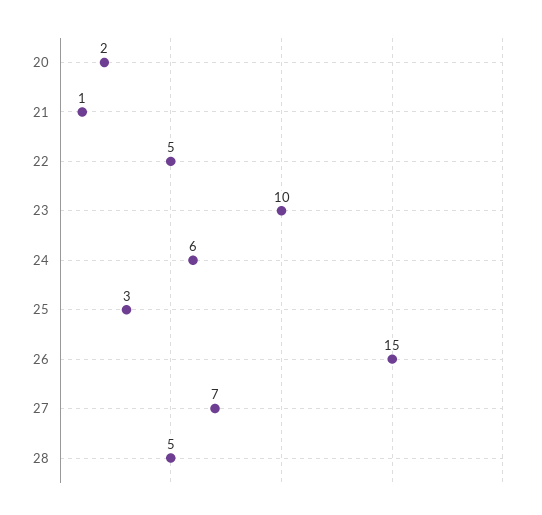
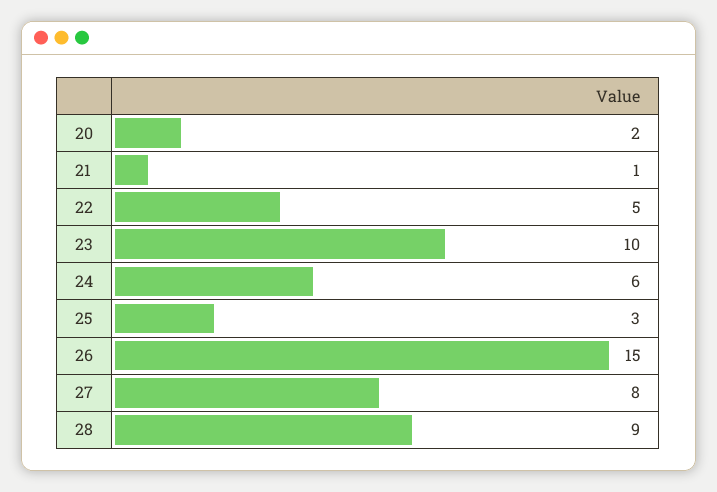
  {
    "20": 2,
    "21": 1,
    "22": 5,
    "23": 10,
    "24": 6,
    "25": 3,
    "26": 15,
-   "27": 7,
+   "27": 8,
-   "28": 5
+   "28": 9
  }

